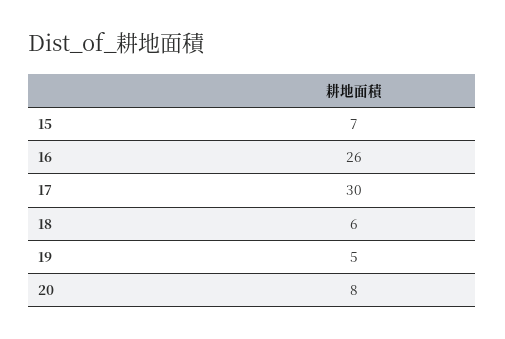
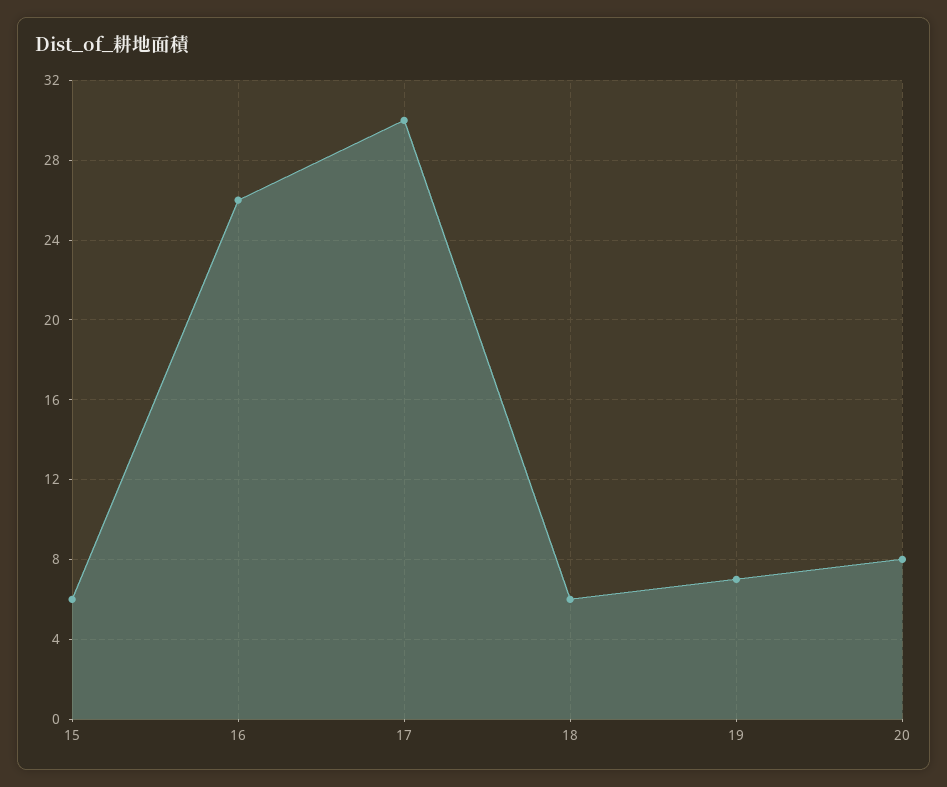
  {
-   "15": 7,
+   "15": 6,
    "16": 26,
    "17": 30,
    "18": 6,
-   "19": 5,
+   "19": 7,
    "20": 8
  }

